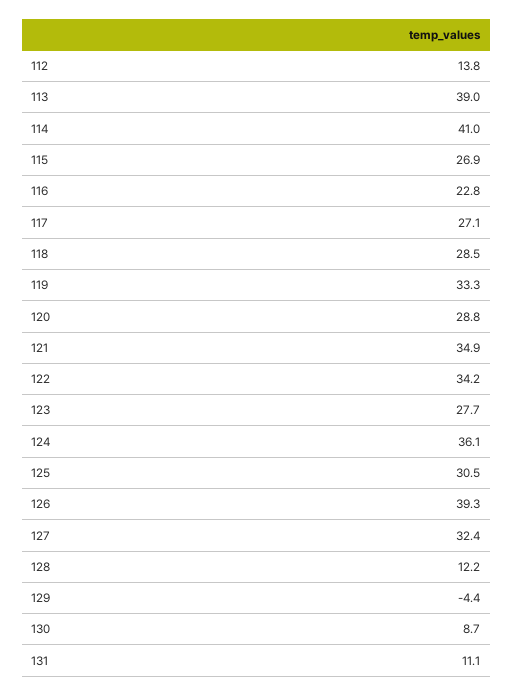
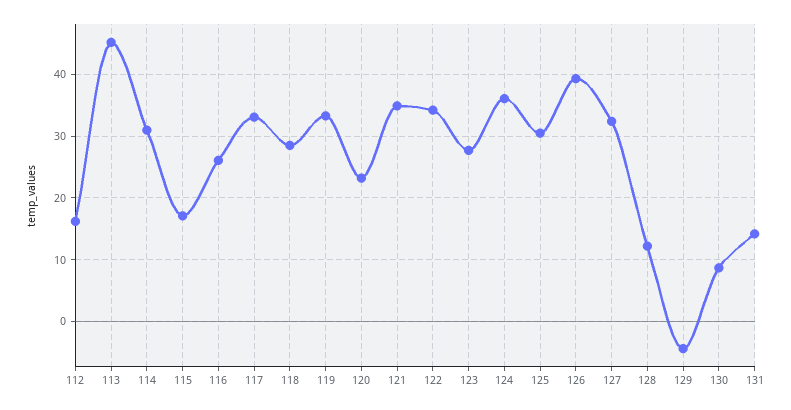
  {
-   "112": 13.8,
+   "112": 16,
-   "113": 39,
+   "113": 45,
-   "114": 41,
+   "114": 31,
-   "115": 26.9,
+   "115": 17,
-   "116": 22.8,
+   "116": 26,
-   "117": 27.1,
+   "117": 33,
    "118": 28.5,
    "119": 33.3,
-   "120": 28.8,
+   "120": 23,
    "121": 34.9,
    "122": 34.2,
    "123": 27.7,
    "124": 36.1,
    "125": 30.5,
    "126": 39.3,
    "127": 32.4,
    "128": 12.2,
    "129": -4.4,
    "130": 8.7,
-   "131": 11.1
+   "131": 14
  }

